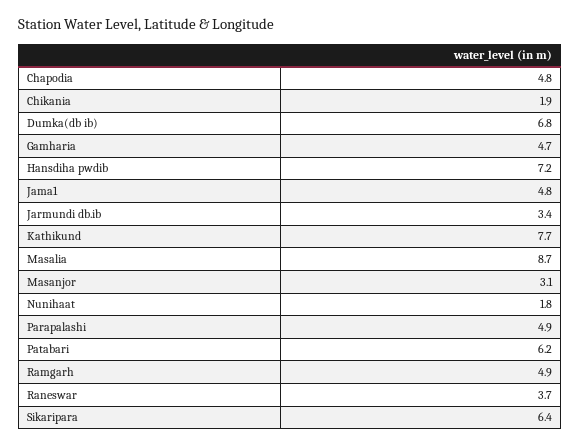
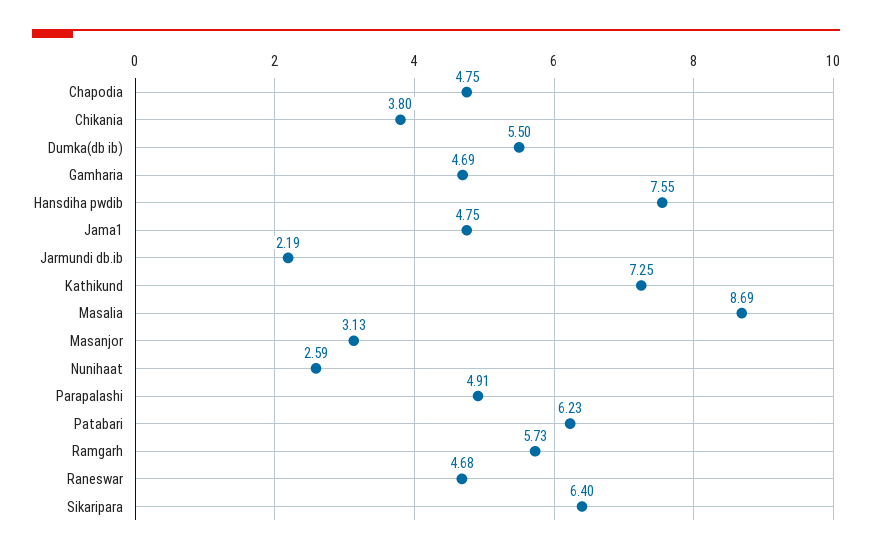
  {
    "Chapodia": 4.75,
-   "Chikania": 1.9,
+   "Chikania": 3.8,
-   "Dumka(db ib)": 6.8,
+   "Dumka(db ib)": 5.5,
    "Gamharia": 4.69,
-   "Hansdiha pwdib": 7.2,
+   "Hansdiha pwdib": 7.55,
    "Jama1": 4.75,
-   "Jarmundi db.ib": 3.4,
+   "Jarmundi db.ib": 2.19,
-   "Kathikund": 7.7,
+   "Kathikund": 7.25,
    "Masalia": 8.69,
    "Masanjor": 3.13,
-   "Nunihaat": 1.8,
+   "Nunihaat": 2.59,
    "Parapalashi": 4.91,
    "Patabari": 6.23,
-   "Ramgarh": 4.9,
+   "Ramgarh": 5.73,
-   "Raneswar": 3.7,
+   "Raneswar": 4.68,
    "Sikaripara": 6.4
  }

